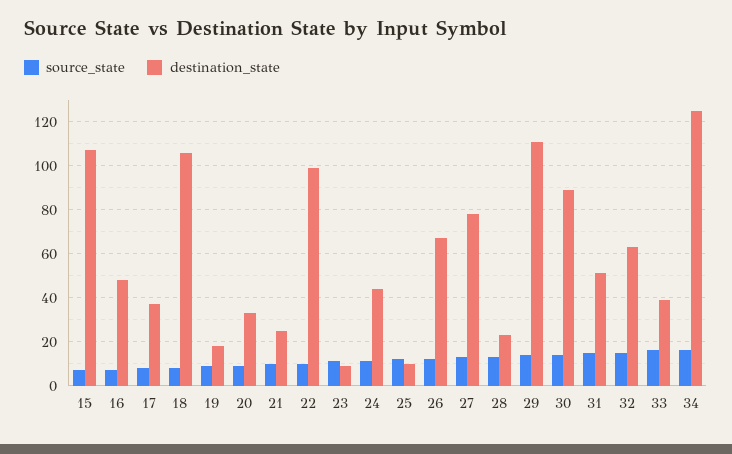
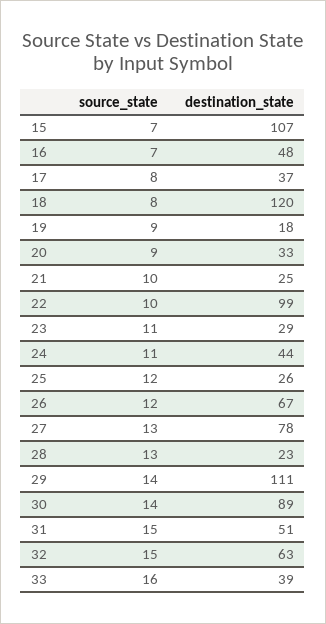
  {
    "source_state": {
      "15": 7,
      "16": 7,
      "17": 8,
      "18": 8,
      "19": 9,
      "20": 9,
      "21": 10,
      "22": 10,
      "23": 11,
      "24": 11,
      "25": 12,
      "26": 12,
      "27": 13,
      "28": 13,
      "29": 14,
      "30": 14,
      "31": 15,
      "32": 15,
-     "33": 16,
+     "33": 16
-     "34": 15
    },
    "destination_state": {
      "15": 107,
      "16": 48,
      "17": 37,
-     "18": 105,
+     "18": 120,
      "19": 18,
      "20": 33,
      "21": 25,
      "22": 99,
-     "23": 10,
+     "23": 29,
      "24": 44,
-     "25": 10,
+     "25": 26,
      "26": 67,
      "27": 78,
      "28": 23,
      "29": 111,
      "30": 89,
      "31": 51,
      "32": 63,
-     "33": 39,
+     "33": 39
-     "34": 125
    }
  }

